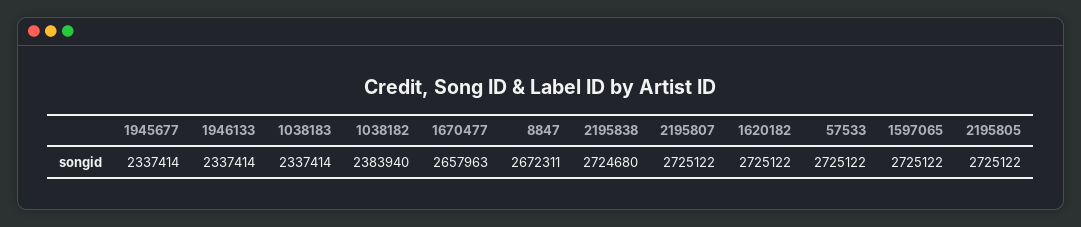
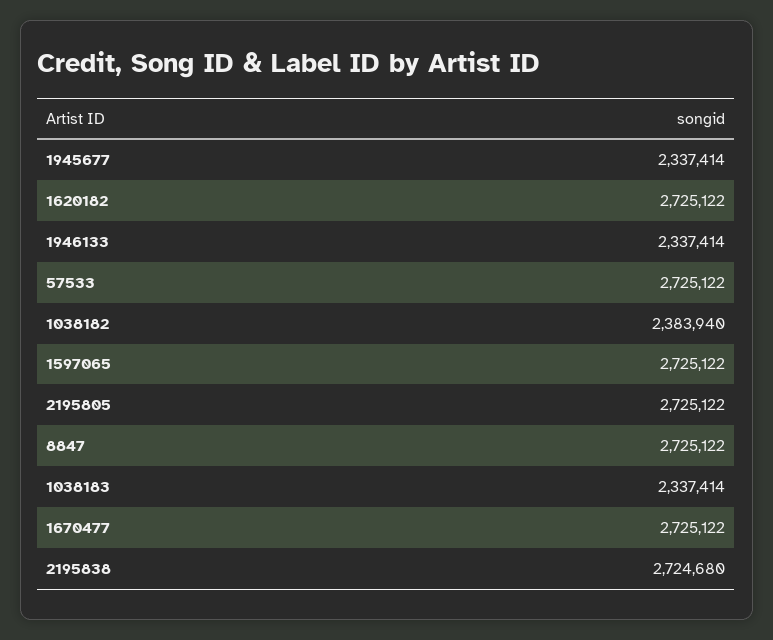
  {
    "1945677": 2337414,
    "1946133": 2337414,
    "1038183": 2337414,
    "1038182": 2383940,
-   "1670477": 2657963,
+   "1670477": 2725122,
-   "8847": 2672311,
+   "8847": 2725122,
    "2195838": 2724680,
-   "2195807": 2725122,
    "1620182": 2725122,
    "57533": 2725122,
    "1597065": 2725122,
    "2195805": 2725122
  }

